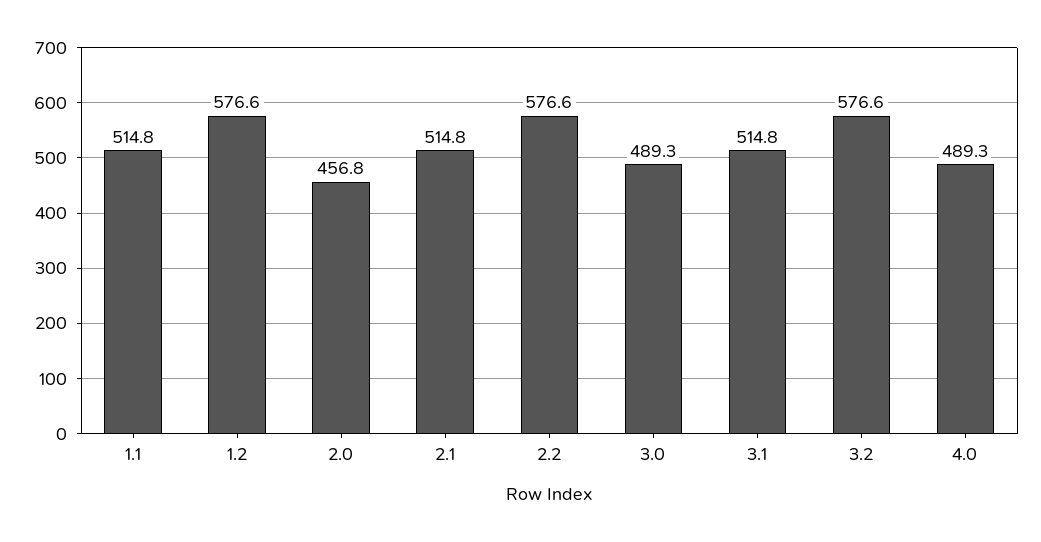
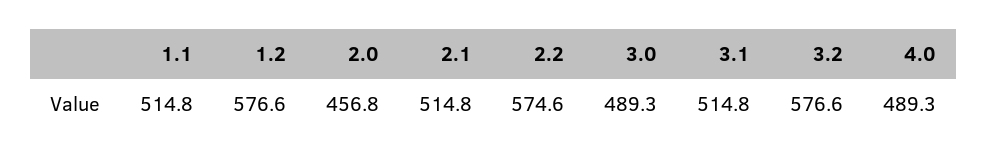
  {
    "1.1": 514.8,
    "1.2": 576.6,
    "2.0": 456.8,
    "2.1": 514.8,
-   "2.2": 576.6,
+   "2.2": 574.6,
    "3.0": 489.3,
    "3.1": 514.8,
    "3.2": 576.6,
    "4.0": 489.3
  }

